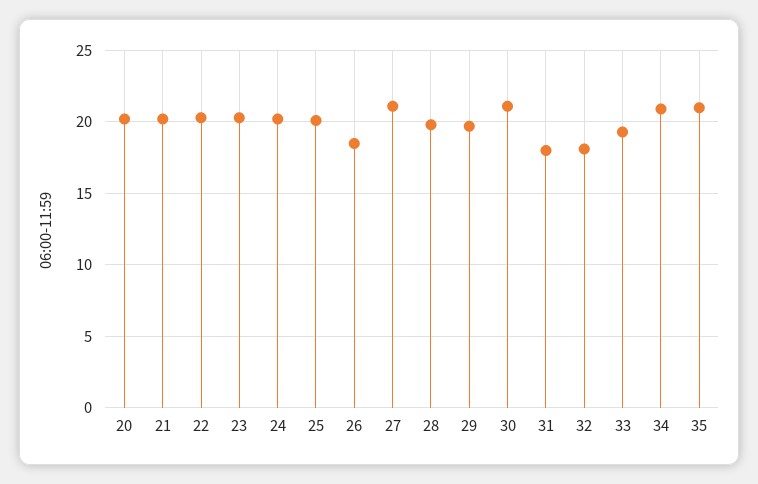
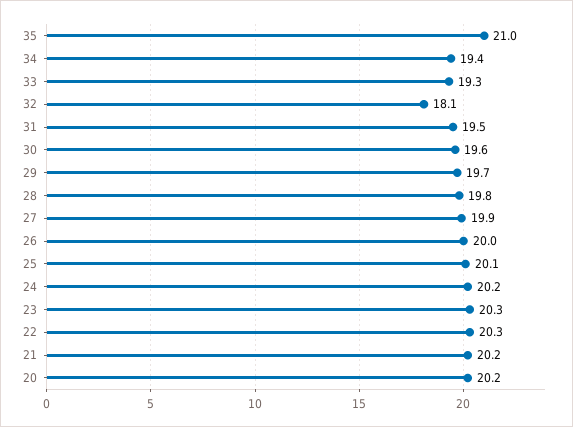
  {
    "20": 20.2,
    "21": 20.2,
    "22": 20.3,
    "23": 20.3,
    "24": 20.2,
    "25": 20.1,
-   "26": 18.5,
+   "26": 20,
-   "27": 21,
+   "27": 19.9,
    "28": 19.8,
    "29": 19.7,
-   "30": 21,
+   "30": 19.6,
-   "31": 18,
+   "31": 19.5,
    "32": 18.1,
    "33": 19.3,
-   "34": 21,
+   "34": 19.4,
    "35": 21
  }

